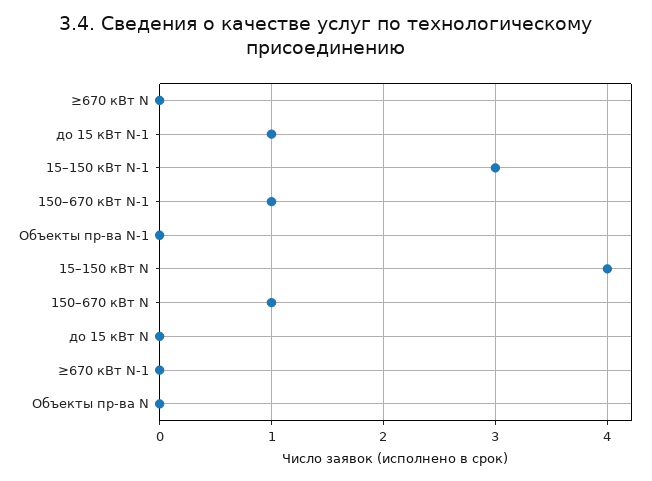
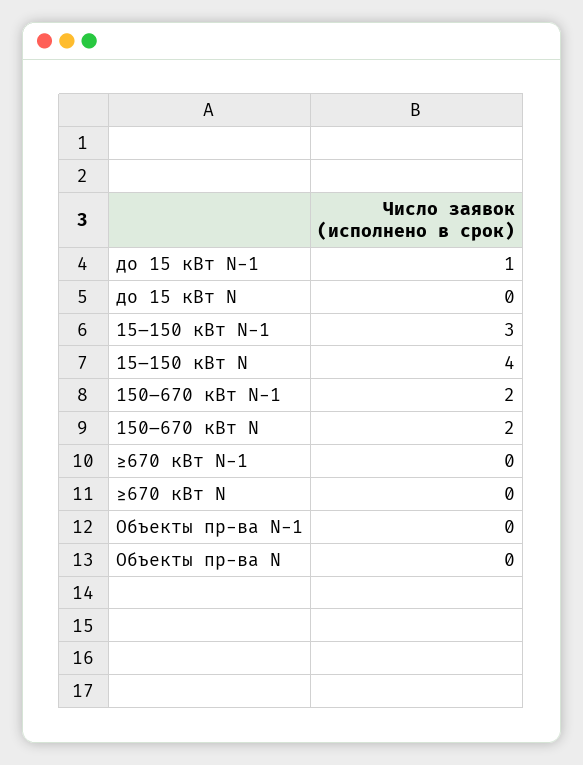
  {
    "≥670 кВт N": 0,
    "до 15 кВт N-1": 1,
    "15–150 кВт N-1": 3,
-   "150–670 кВт N-1": 1,
+   "150–670 кВт N-1": 2,
    "Объекты пр-ва N-1": 0,
    "15–150 кВт N": 4,
-   "150–670 кВт N": 1,
+   "150–670 кВт N": 2,
    "до 15 кВт N": 0,
    "≥670 кВт N-1": 0,
    "Объекты пр-ва N": 0
  }

